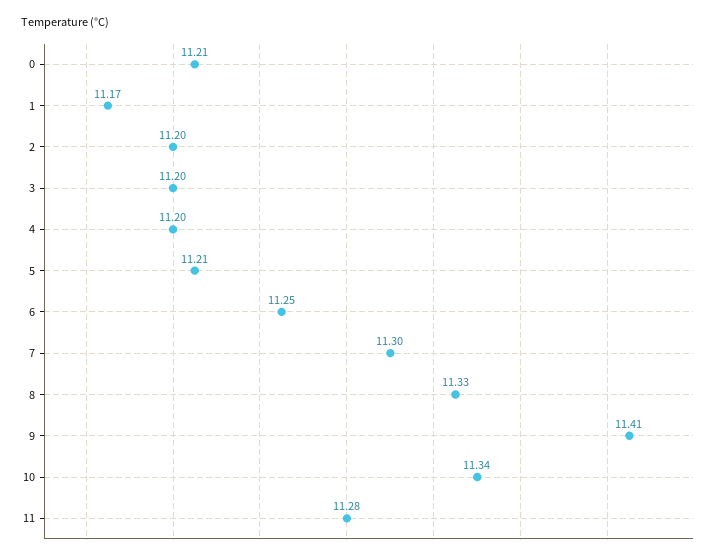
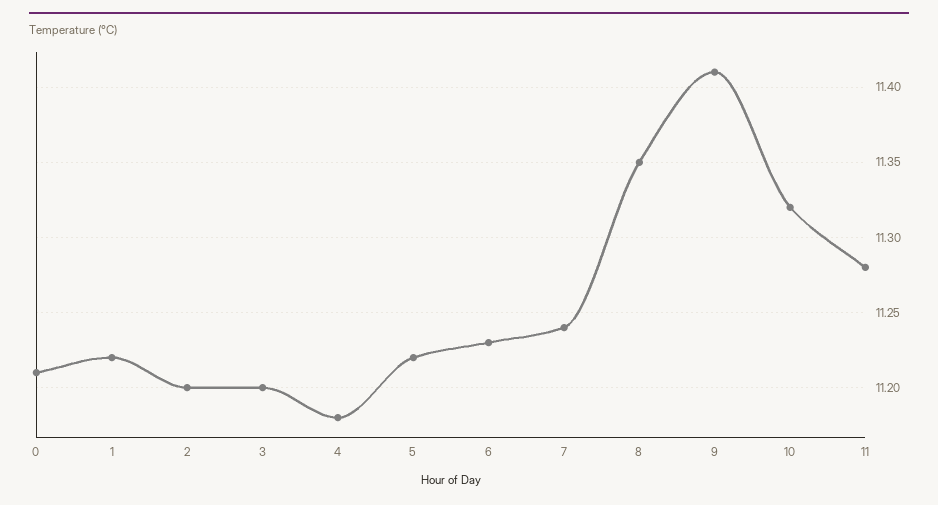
  {
    "0": 11.21,
-   "1": 11.17,
+   "1": 11.22,
    "2": 11.2,
    "3": 11.2,
-   "4": 11.2,
+   "4": 11.18,
-   "5": 11.21,
+   "5": 11.22,
-   "6": 11.25,
+   "6": 11.23,
-   "7": 11.3,
+   "7": 11.24,
-   "8": 11.33,
+   "8": 11.35,
    "9": 11.41,
-   "10": 11.34,
+   "10": 11.32,
    "11": 11.28
  }

